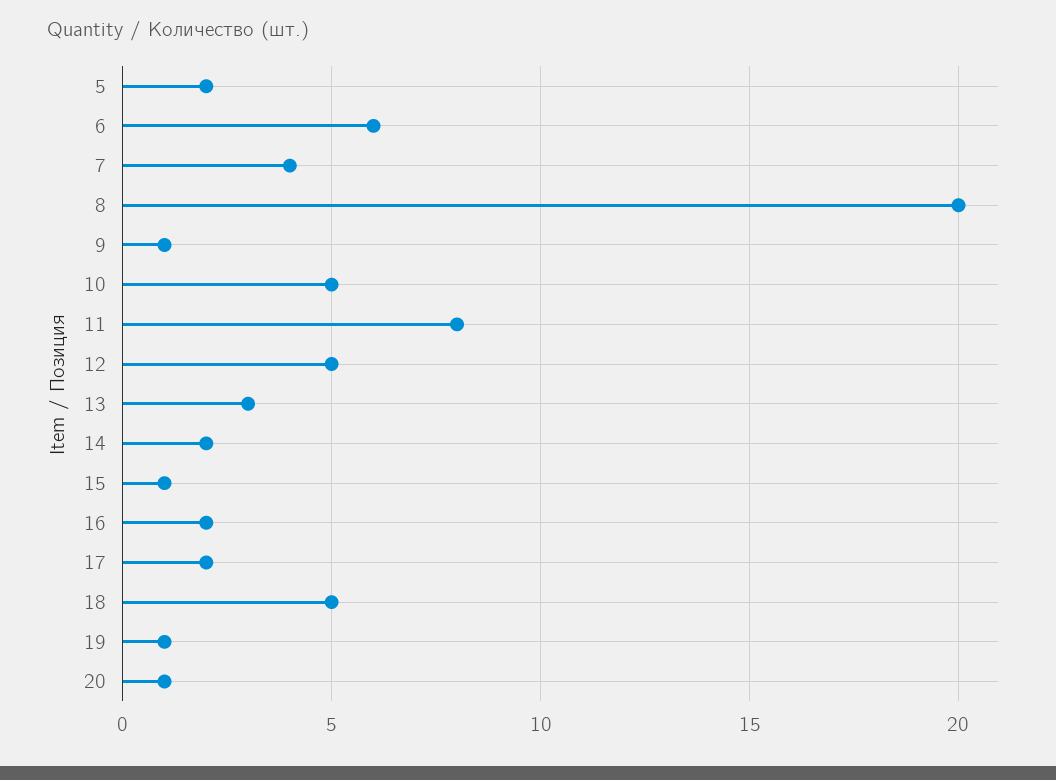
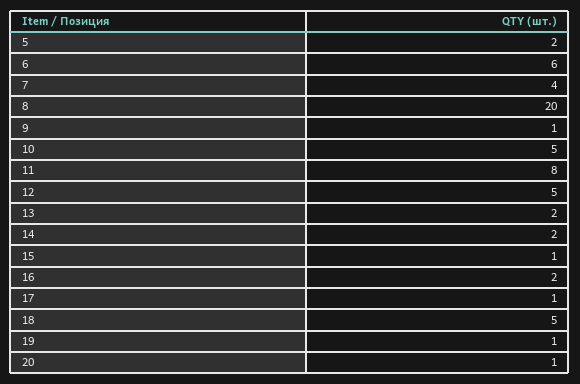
  {
    "5": 2,
    "6": 6,
    "7": 4,
    "8": 20,
    "9": 1,
    "10": 5,
    "11": 8,
    "12": 5,
-   "13": 3,
+   "13": 2,
    "14": 2,
    "15": 1,
    "16": 2,
-   "17": 2,
+   "17": 1,
    "18": 5,
    "19": 1,
    "20": 1
  }

